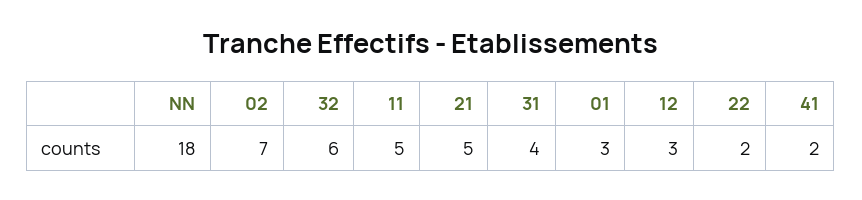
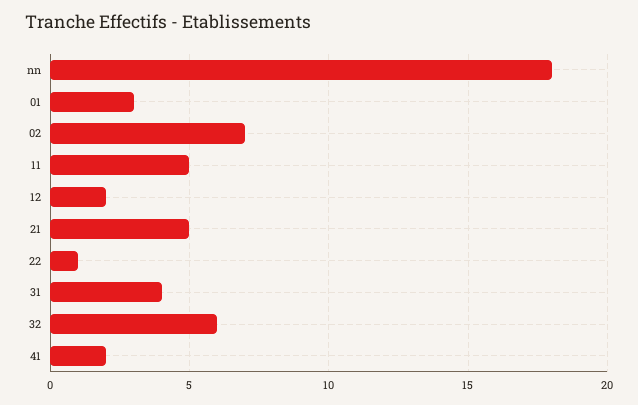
  {
    "NN": 18,
    "02": 7,
    "32": 6,
    "11": 5,
    "21": 5,
    "31": 4,
    "01": 3,
-   "12": 3,
+   "12": 2,
-   "22": 2,
+   "22": 1,
    "41": 2
  }

